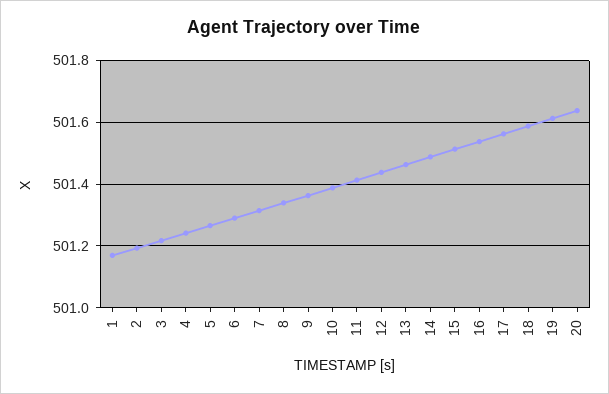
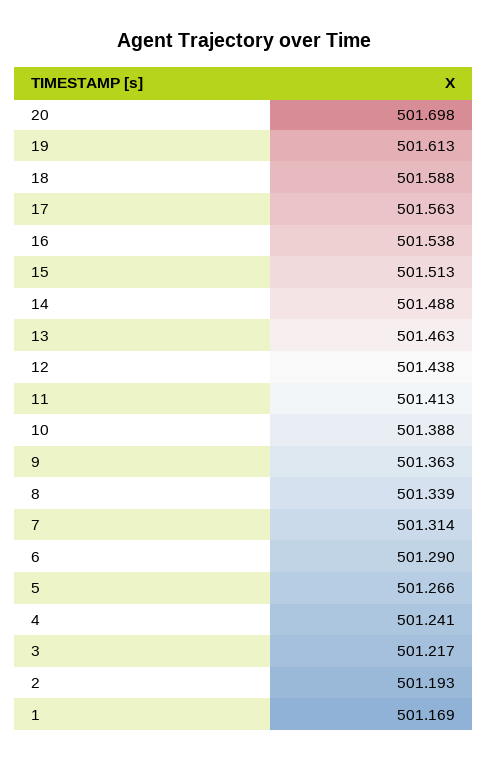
  {
    "1": 501.169,
    "2": 501.193,
    "3": 501.217,
    "4": 501.241,
    "5": 501.266,
    "6": 501.29,
    "7": 501.314,
    "8": 501.339,
    "9": 501.363,
    "10": 501.388,
    "11": 501.413,
    "12": 501.438,
    "13": 501.463,
    "14": 501.488,
    "15": 501.513,
    "16": 501.538,
    "17": 501.563,
    "18": 501.588,
    "19": 501.613,
-   "20": 501.64
+   "20": 501.698
  }

